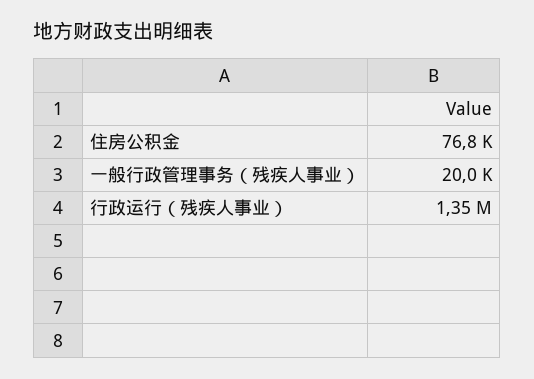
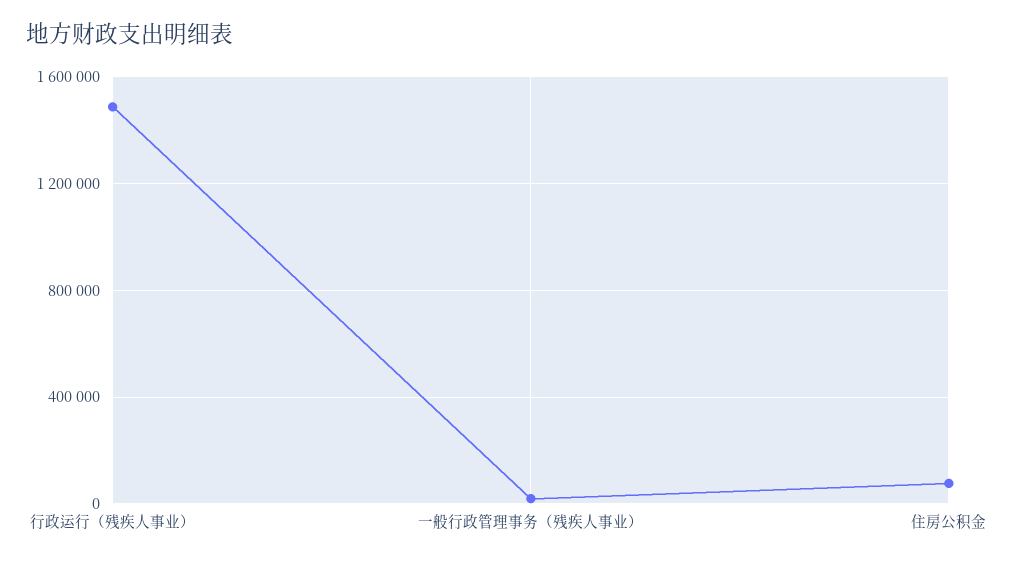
  {
    "住房公积金": 76800,
    "一般行政管理事务（残疾人事业）": 20000,
-   "行政运行（残疾人事业）": 1350000
+   "行政运行（残疾人事业）": 1500000
  }

